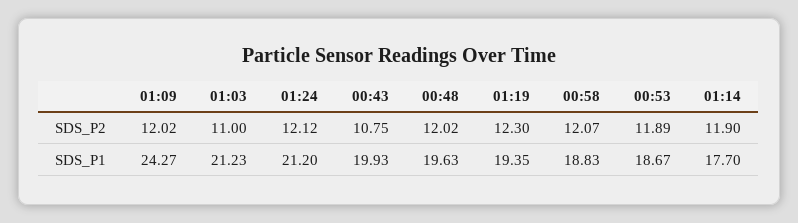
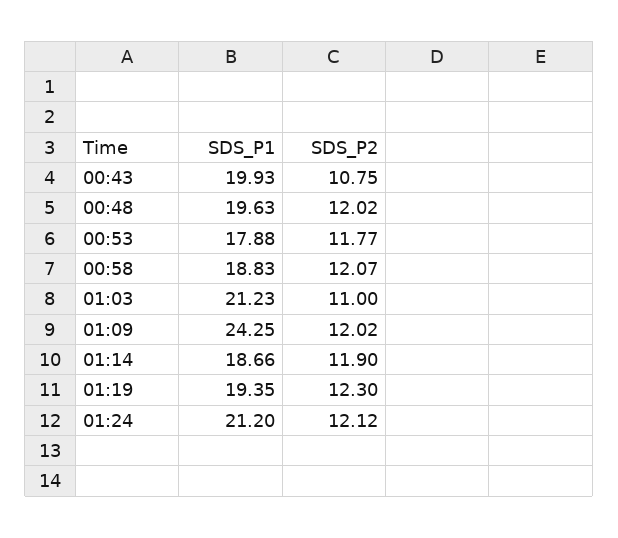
  {
    "01:09": {
      "SDS_P2": 12.02,
-     "SDS_P1": 24.27
+     "SDS_P1": 24.25
    },
    "01:03": {
      "SDS_P2": 11,
      "SDS_P1": 21.23
    },
    "01:24": {
      "SDS_P2": 12.12,
      "SDS_P1": 21.2
    },
    "00:43": {
      "SDS_P2": 10.75,
      "SDS_P1": 19.93
    },
    "00:48": {
      "SDS_P2": 12.02,
      "SDS_P1": 19.63
    },
    "01:19": {
      "SDS_P2": 12.3,
      "SDS_P1": 19.35
    },
    "00:58": {
      "SDS_P2": 12.07,
      "SDS_P1": 18.83
    },
    "00:53": {
-     "SDS_P2": 11.89,
+     "SDS_P2": 11.77,
-     "SDS_P1": 18.67
+     "SDS_P1": 17.88
    },
    "01:14": {
      "SDS_P2": 11.9,
-     "SDS_P1": 17.7
+     "SDS_P1": 18.66
    }
  }

